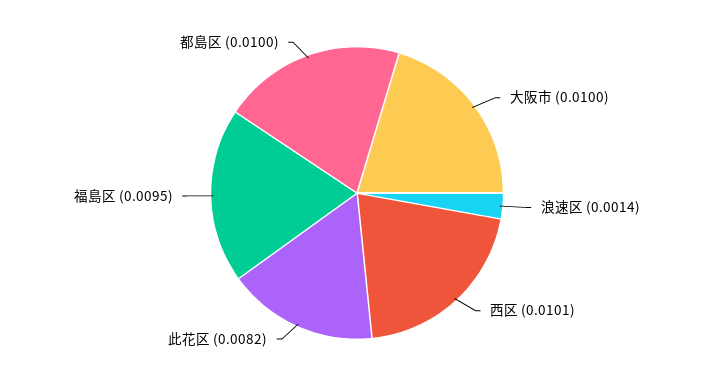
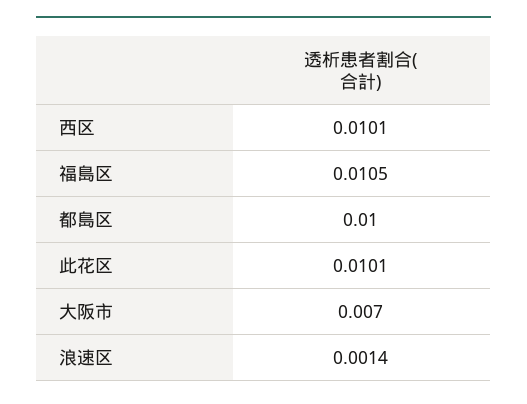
  {
-   "大阪市": 0.01,
+   "大阪市": 0.007,
    "浪速区": 0.0014,
    "西区": 0.0101,
-   "此花区": 0.0082,
+   "此花区": 0.0101,
-   "福島区": 0.0095,
+   "福島区": 0.0105,
    "都島区": 0.01
  }

